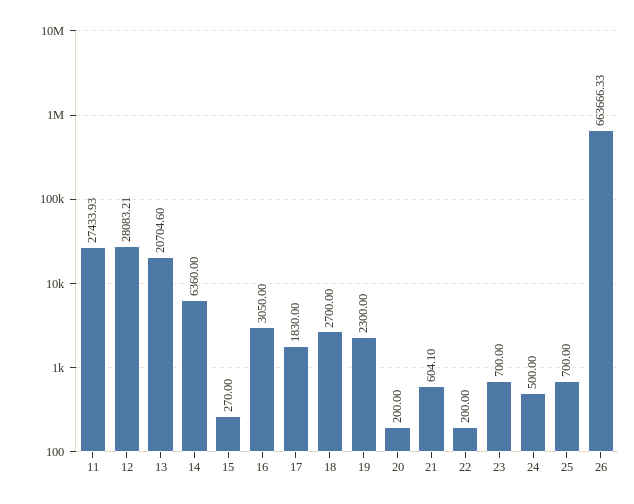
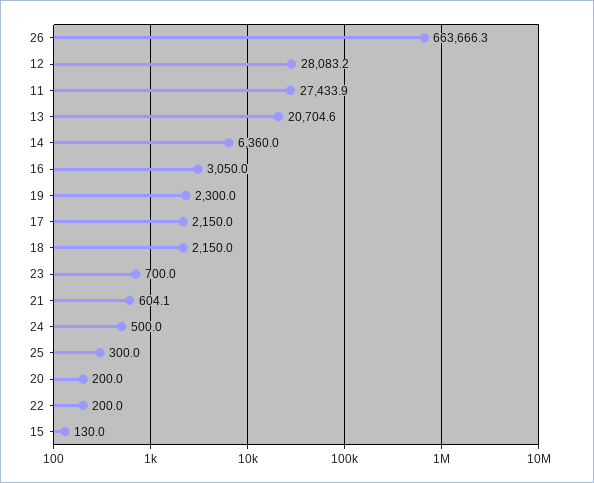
  {
    "11": 27433.93,
    "12": 28083.21,
    "13": 20704.6,
    "14": 6360,
-   "15": 270,
+   "15": 130,
    "16": 3050,
-   "17": 1830,
+   "17": 2150,
-   "18": 2700,
+   "18": 2150,
    "19": 2300,
    "20": 200,
    "21": 604.1,
    "22": 200,
    "23": 700,
    "24": 500,
-   "25": 700,
+   "25": 300,
    "26": 663666.33
  }

